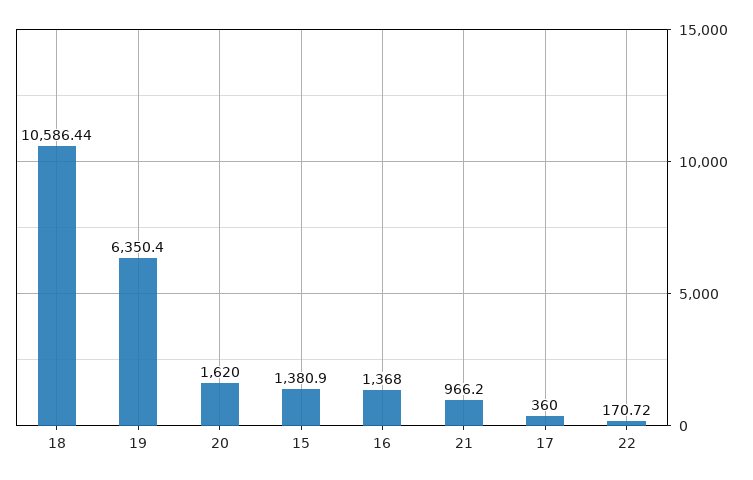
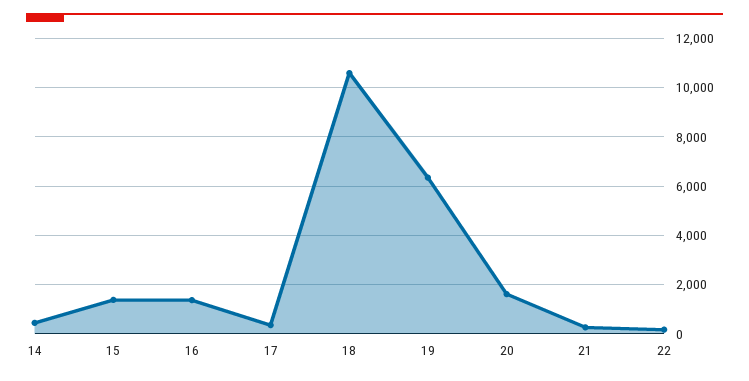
  {
    "18": 10586.44,
    "19": 6350.4,
    "20": 1620,
    "15": 1380.9,
    "16": 1368,
-   "21": 966.2,
+   "21": 250,
    "17": 360,
-   "22": 170.72
+   "22": 170.72,
+   "14": 500
  }

